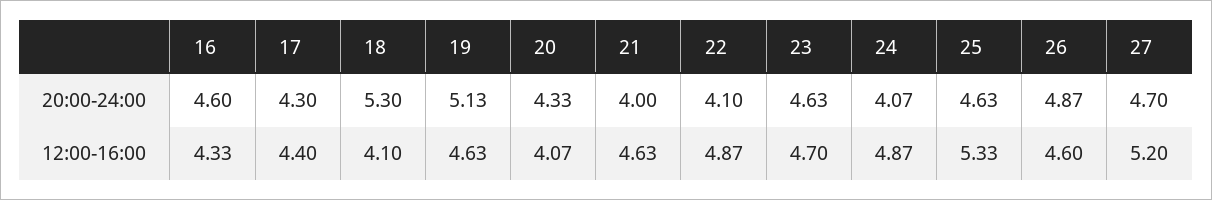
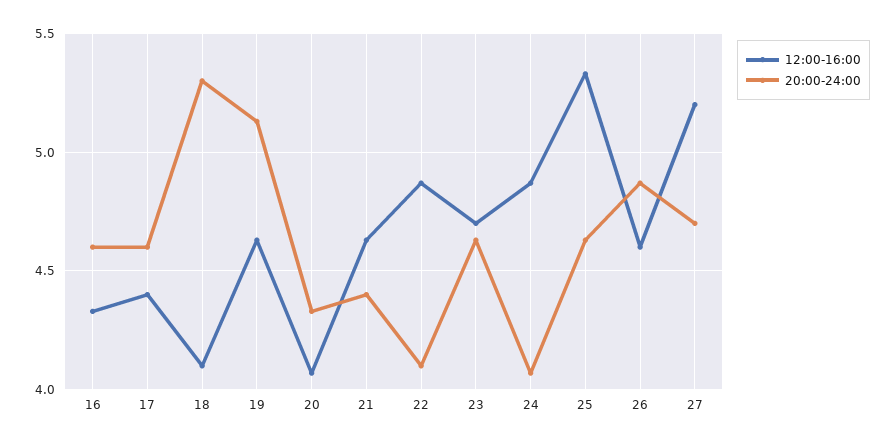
  {
    "20:00-24:00": {
      "16": 4.6,
-     "17": 4.3,
+     "17": 4.6,
      "18": 5.3,
      "19": 5.13,
      "20": 4.33,
-     "21": 4,
+     "21": 4.4,
      "22": 4.1,
      "23": 4.63,
      "24": 4.07,
      "25": 4.63,
      "26": 4.87,
      "27": 4.7
    },
    "12:00-16:00": {
      "16": 4.33,
      "17": 4.4,
      "18": 4.1,
      "19": 4.63,
      "20": 4.07,
      "21": 4.63,
      "22": 4.87,
      "23": 4.7,
      "24": 4.87,
      "25": 5.33,
      "26": 4.6,
      "27": 5.2
    }
  }

